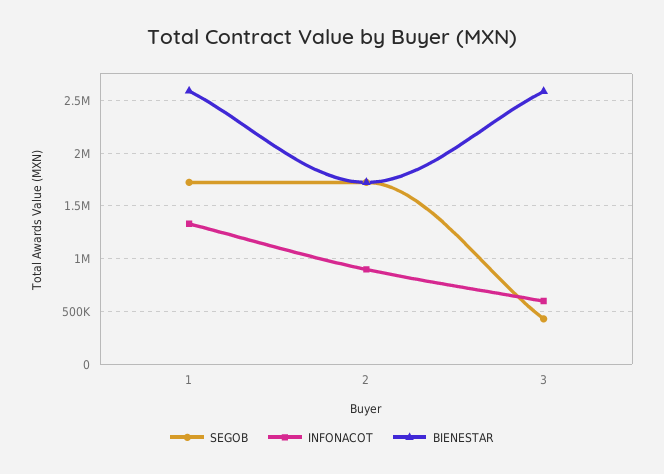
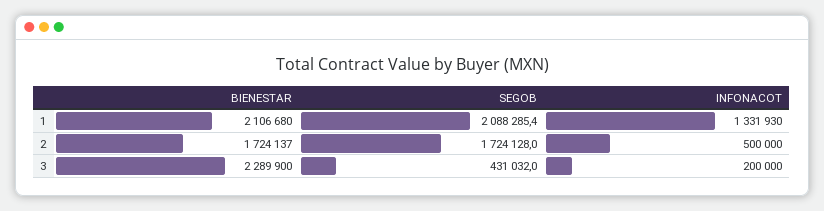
  {
    "SEGOB": {
-     "1": 1700000,
+     "1": 2088285.4,
      "2": 1724128,
      "3": 431032
    },
    "INFONACOT": {
      "1": 1331930,
-     "2": 900000,
+     "2": 500000,
-     "3": 600000
+     "3": 200000
    },
    "BIENESTAR": {
-     "1": 2600000,
+     "1": 2106680,
      "2": 1724137,
-     "3": 2600000
+     "3": 2289900
    }
  }

